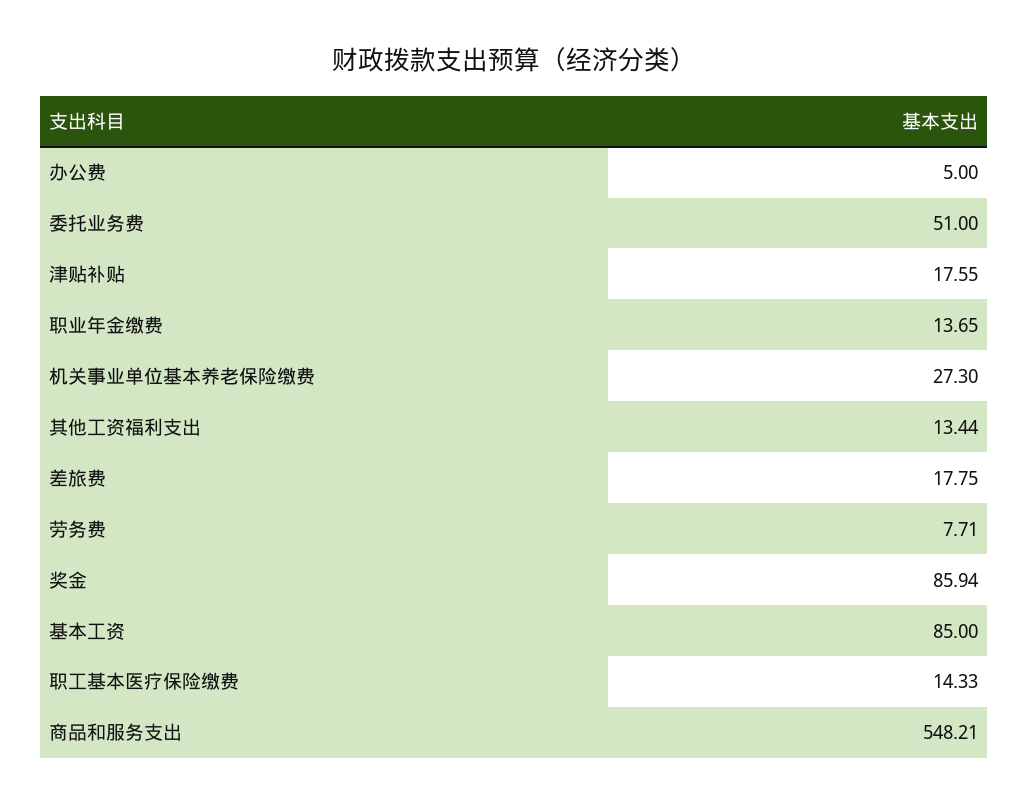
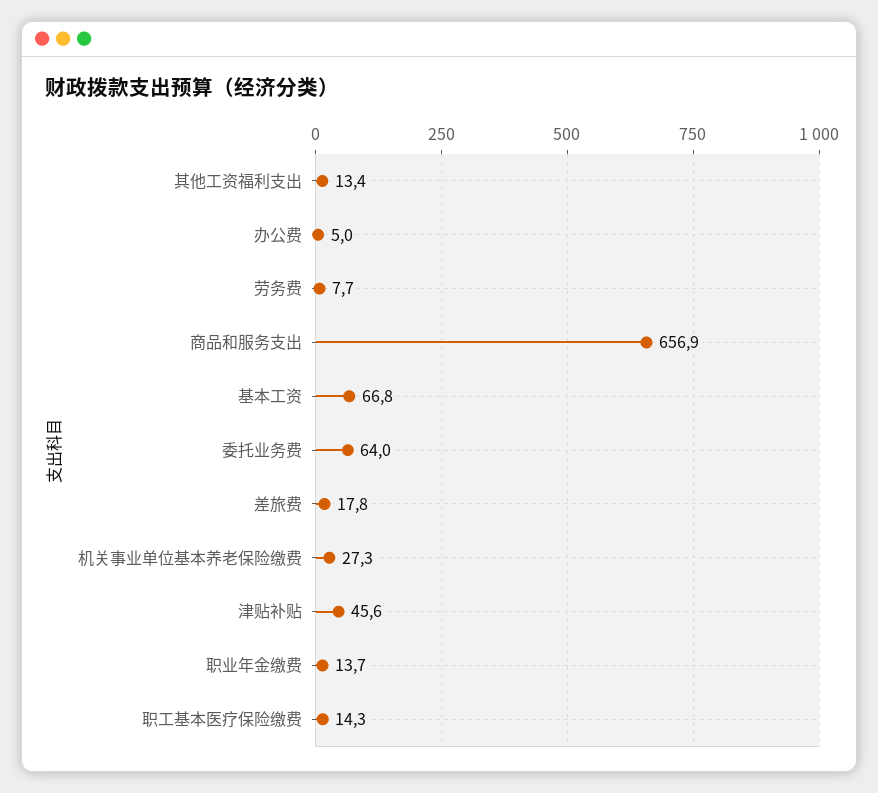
  {
    "办公费": 5,
-   "委托业务费": 51,
+   "委托业务费": 64,
-   "津贴补贴": 17.55,
+   "津贴补贴": 45.6,
    "职业年金缴费": 13.65,
    "机关事业单位基本养老保险缴费": 27.3,
    "其他工资福利支出": 13.44,
    "差旅费": 17.75,
    "劳务费": 7.71,
-   "奖金": 85.94,
-   "基本工资": 85,
+   "基本工资": 66.8,
    "职工基本医疗保险缴费": 14.33,
-   "商品和服务支出": 548.21
+   "商品和服务支出": 656.9
  }

